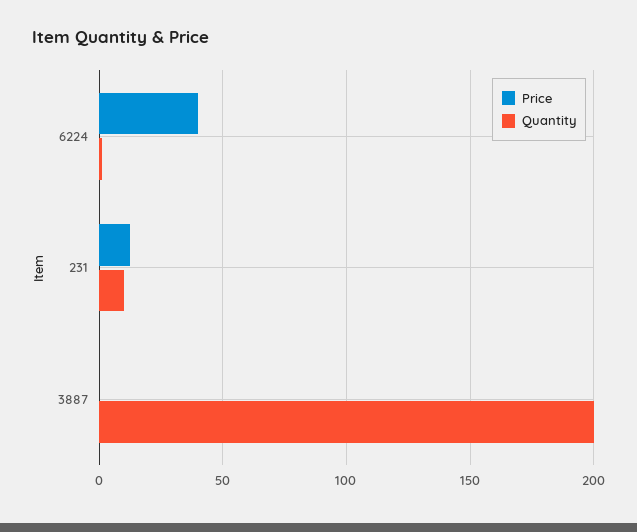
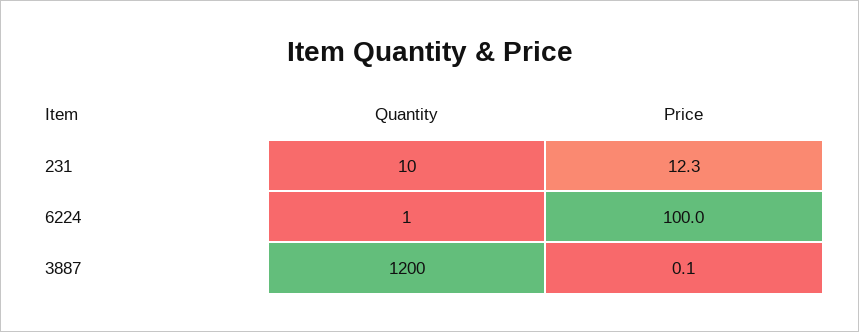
  {
    "Price": {
-     "6224": 40,
+     "6224": 100,
      "231": 12.3,
      "3887": 0.1
    },
    "Quantity": {
      "6224": 1,
      "231": 10,
-     "3887": 200
+     "3887": 1200
    }
  }

